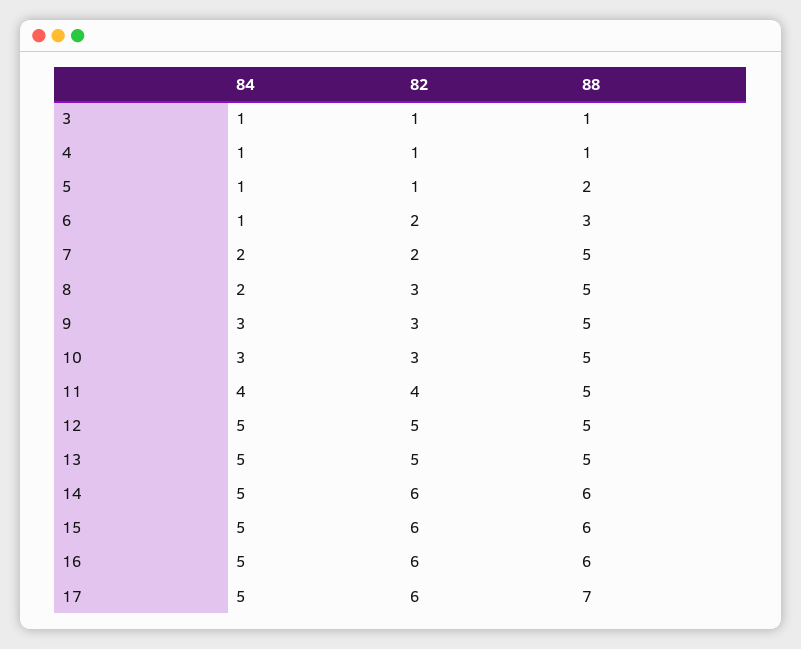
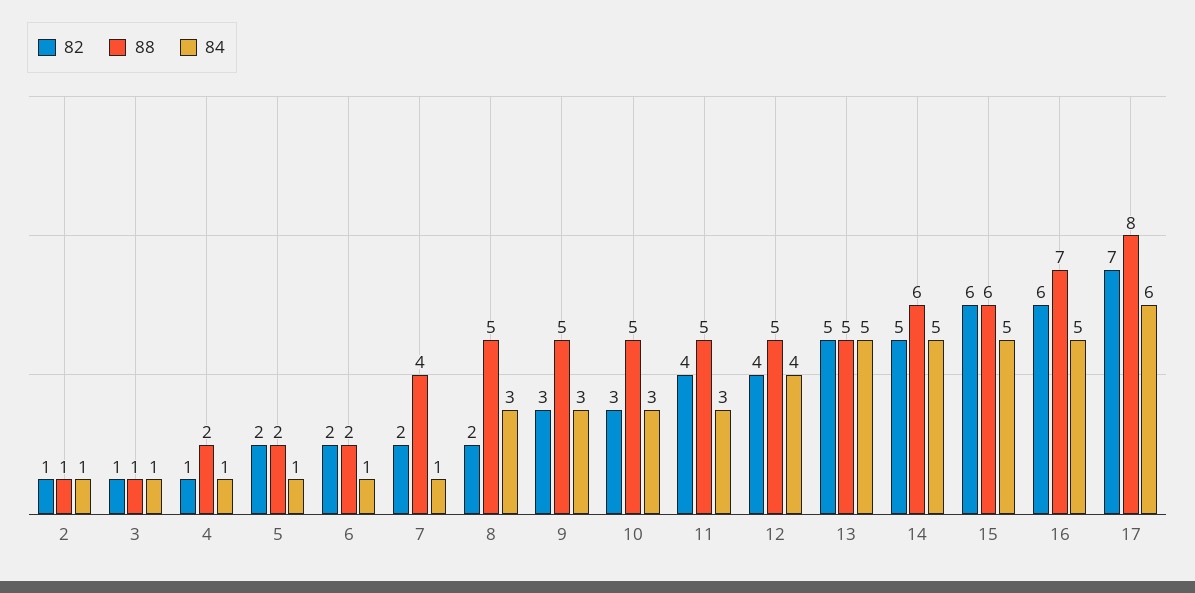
  {
    "84": {
      "3": 1,
      "4": 1,
      "5": 1,
      "6": 1,
-     "7": 2,
+     "7": 1,
-     "8": 2,
+     "8": 3,
      "9": 3,
      "10": 3,
-     "11": 4,
+     "11": 3,
-     "12": 5,
+     "12": 4,
      "13": 5,
      "14": 5,
      "15": 5,
      "16": 5,
-     "17": 5
+     "17": 6,
+     "2": 1
    },
    "82": {
      "3": 1,
      "4": 1,
-     "5": 1,
+     "5": 2,
      "6": 2,
      "7": 2,
-     "8": 3,
+     "8": 2,
      "9": 3,
      "10": 3,
      "11": 4,
-     "12": 5,
+     "12": 4,
      "13": 5,
-     "14": 6,
+     "14": 5,
      "15": 6,
      "16": 6,
-     "17": 6
+     "17": 7,
+     "2": 1
    },
    "88": {
      "3": 1,
-     "4": 1,
+     "4": 2,
      "5": 2,
-     "6": 3,
+     "6": 2,
-     "7": 5,
+     "7": 4,
      "8": 5,
      "9": 5,
      "10": 5,
      "11": 5,
      "12": 5,
      "13": 5,
      "14": 6,
      "15": 6,
-     "16": 6,
+     "16": 7,
-     "17": 7
+     "17": 8,
+     "2": 1
    }
  }

